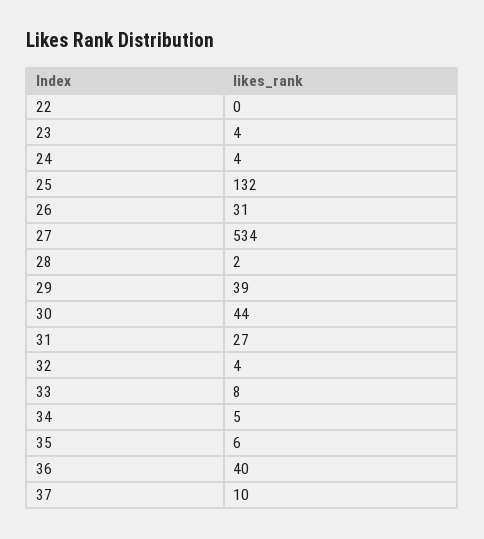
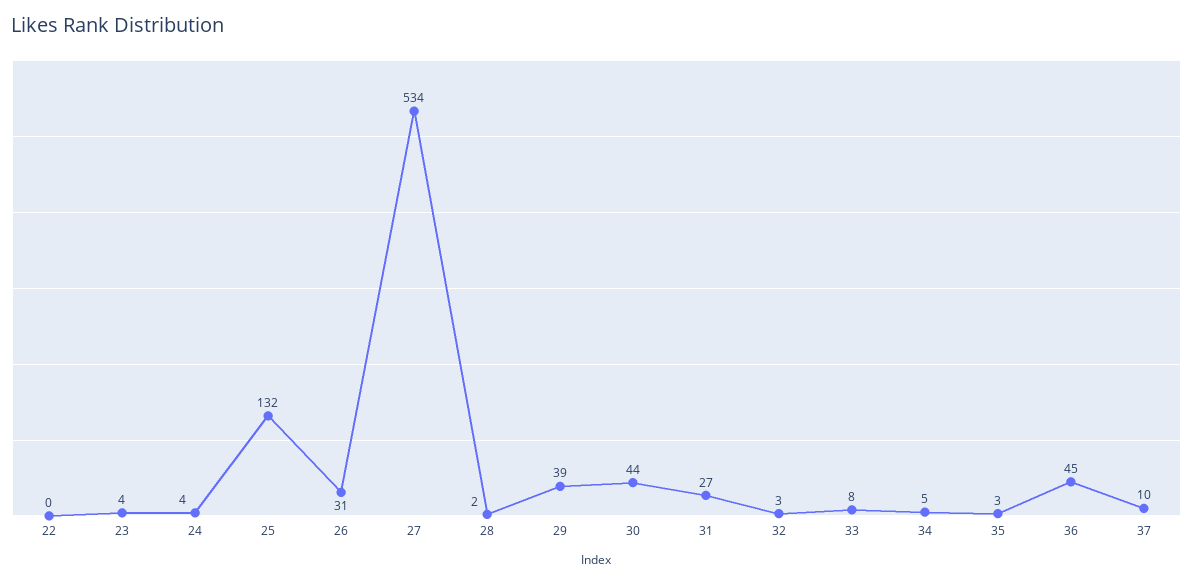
  {
    "22": 0,
    "23": 4,
    "24": 4,
    "25": 132,
    "26": 31,
    "27": 534,
    "28": 2,
    "29": 39,
    "30": 44,
    "31": 27,
-   "32": 4,
+   "32": 3,
    "33": 8,
    "34": 5,
-   "35": 6,
+   "35": 3,
-   "36": 40,
+   "36": 45,
    "37": 10
  }

